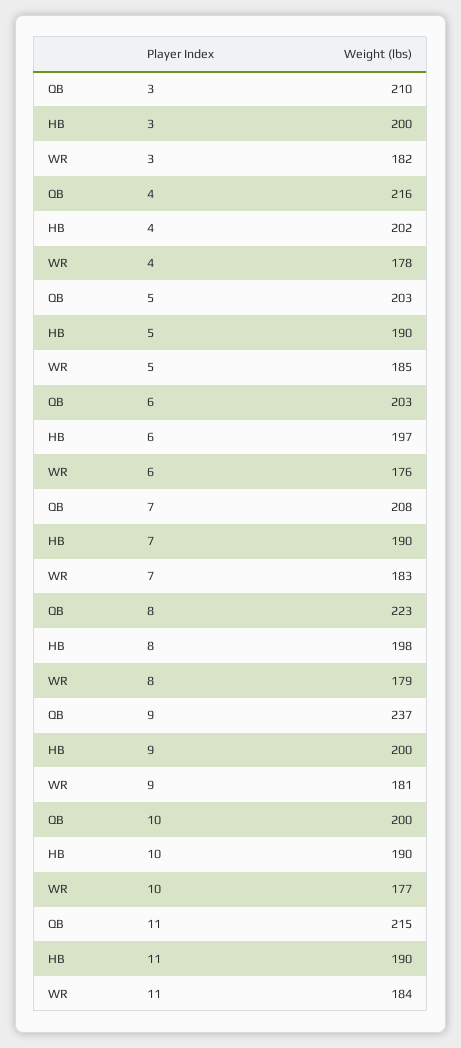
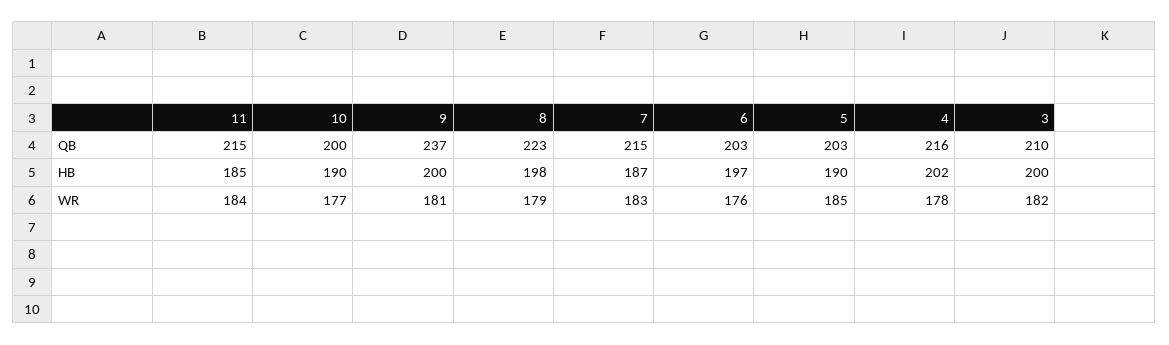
  {
    "QB": {
      "3": 210,
      "4": 216,
      "5": 203,
      "6": 203,
-     "7": 208,
+     "7": 215,
      "8": 223,
      "9": 237,
      "10": 200,
      "11": 215
    },
    "HB": {
      "3": 200,
      "4": 202,
      "5": 190,
      "6": 197,
-     "7": 190,
+     "7": 187,
      "8": 198,
      "9": 200,
      "10": 190,
-     "11": 190
+     "11": 185
    },
    "WR": {
      "3": 182,
      "4": 178,
      "5": 185,
      "6": 176,
      "7": 183,
      "8": 179,
      "9": 181,
      "10": 177,
      "11": 184
    }
  }

